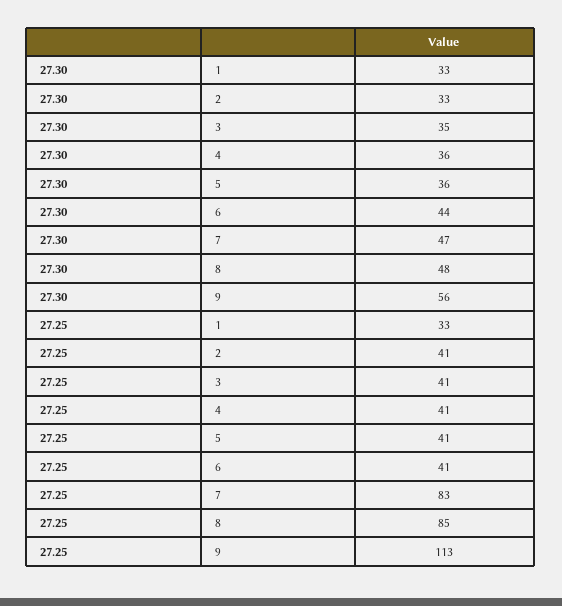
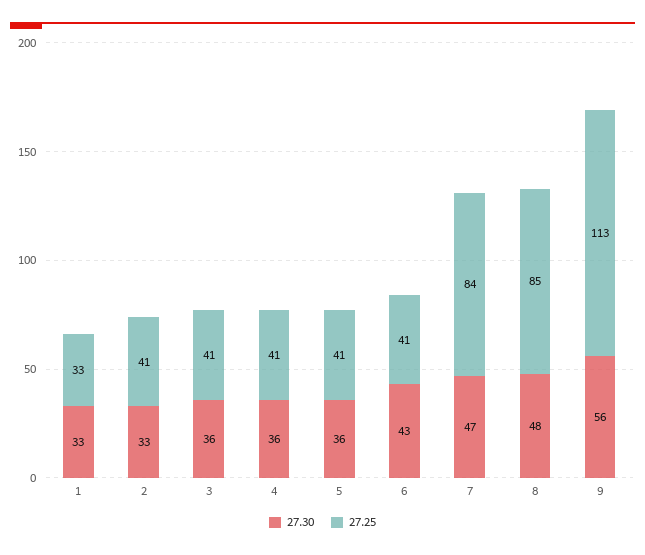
  {
    "27.30": {
      "1": 33,
      "2": 33,
-     "3": 35,
+     "3": 36,
      "4": 36,
      "5": 36,
-     "6": 44,
+     "6": 43,
      "7": 47,
      "8": 48,
      "9": 56
    },
    "27.25": {
      "1": 33,
      "2": 41,
      "3": 41,
      "4": 41,
      "5": 41,
      "6": 41,
-     "7": 83,
+     "7": 84,
      "8": 85,
      "9": 113
    }
  }

